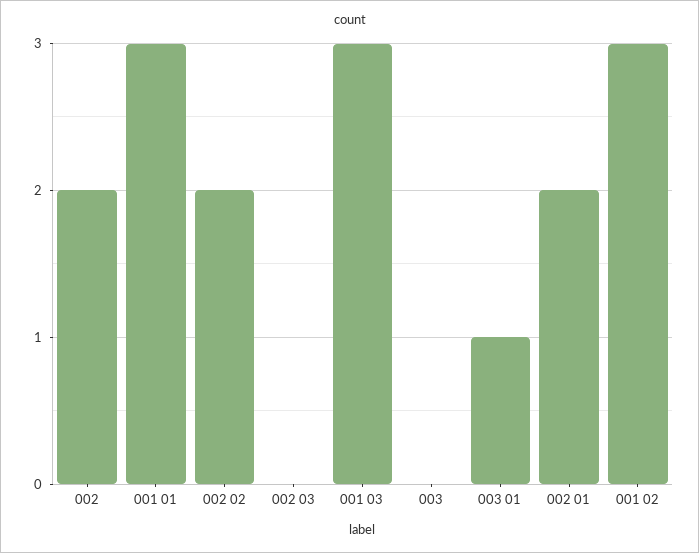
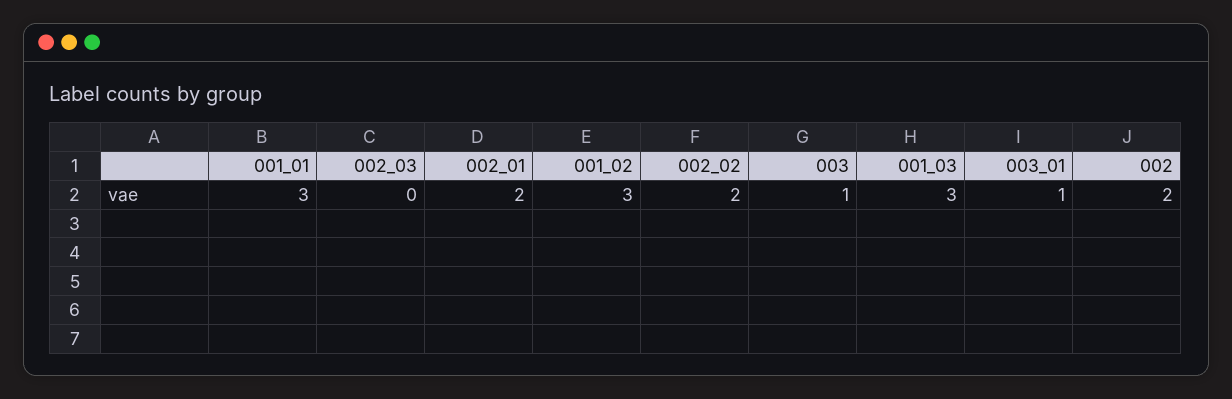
  {
    "002": 2,
    "001 01": 3,
    "002 02": 2,
    "002 03": 0,
    "001 03": 3,
-   "003": 0,
+   "003": 1,
    "003 01": 1,
    "002 01": 2,
    "001 02": 3
  }

